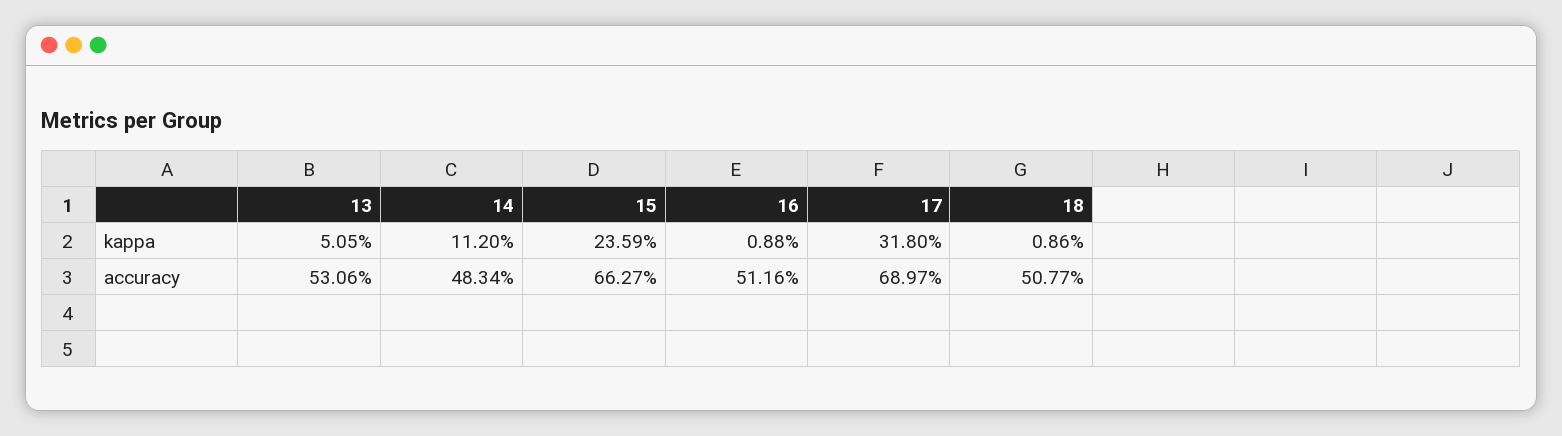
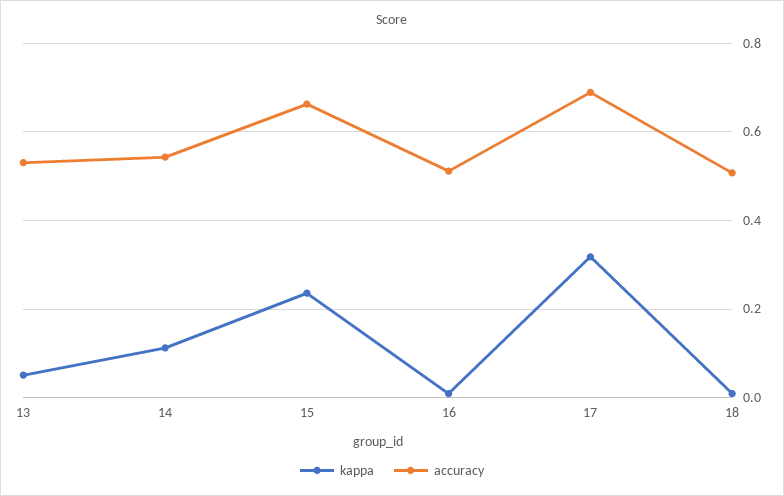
  {
    "kappa": {
      "13": 0.0505,
      "14": 0.112,
      "15": 0.2359,
      "16": 0.0088,
      "17": 0.318,
      "18": 0.0086
    },
    "accuracy": {
      "13": 0.5306,
-     "14": 0.4834,
+     "14": 0.54,
      "15": 0.6627,
      "16": 0.5116,
      "17": 0.6897,
      "18": 0.5077
    }
  }

